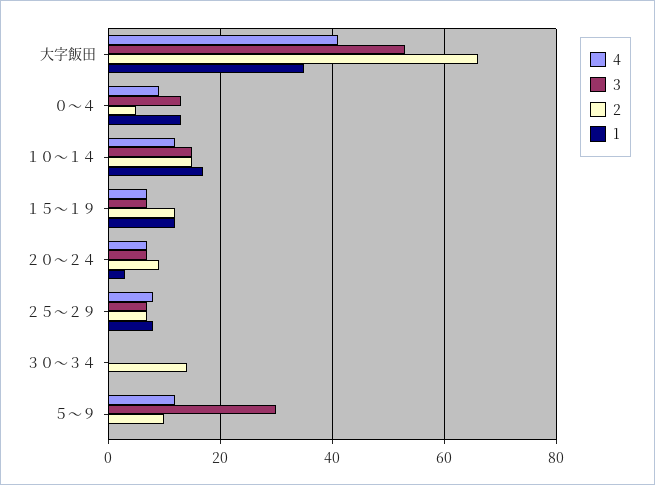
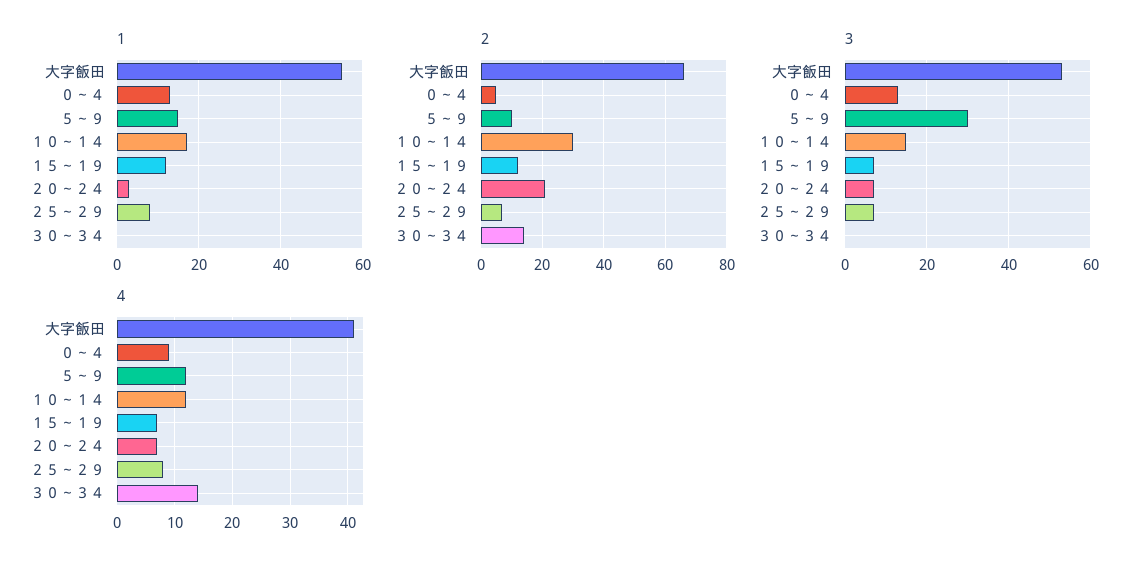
  {
    "4": {
      "大字飯田": 40,
      "０～４": 10,
      "１０～１４": 10,
      "１５～１９": 5,
      "２０～２４": 5,
      "２５～２９": 10,
-     "３０～３４": 0,
+     "３０～３４": 15,
      "５～９": 10
    },
    "3": {
      "大字飯田": 55,
      "０～４": 15,
      "１０～１４": 15,
      "１５～１９": 5,
      "２０～２４": 5,
      "２５～２９": 5,
      "３０～３４": 0,
      "５～９": 30
    },
    "2": {
      "大字飯田": 65,
      "０～４": 5,
-     "１０～１４": 15,
+     "１０～１４": 30,
      "１５～１９": 10,
-     "２０～２４": 10,
+     "２０～２４": 20,
      "２５～２９": 5,
      "３０～３４": 15,
      "５～９": 10
    },
    "1": {
-     "大字飯田": 35,
+     "大字飯田": 55,
      "０～４": 15,
      "１０～１４": 15,
      "１５～１９": 10,
      "２０～２４": 5,
      "２５～２９": 10,
      "３０～３４": 0,
-     "５～９": 0
+     "５～９": 15
    }
  }

